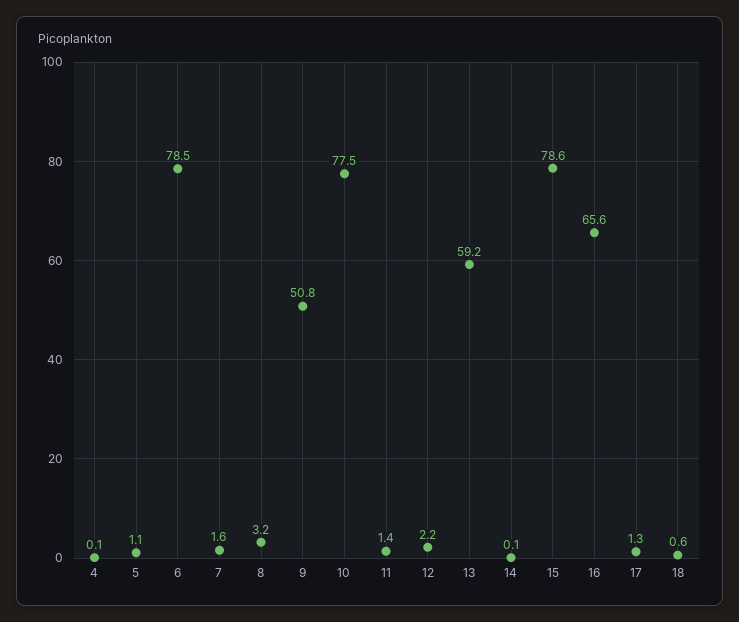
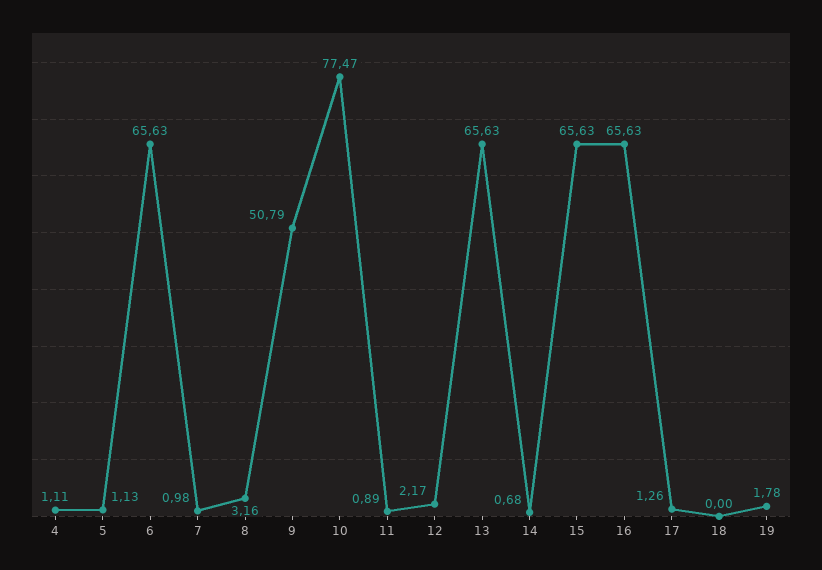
  {
-   "4": 0.1,
+   "4": 1.11,
    "5": 1.13,
-   "6": 78.5,
+   "6": 65.63,
-   "7": 1.6,
+   "7": 0.98,
    "8": 3.16,
    "9": 50.79,
    "10": 77.47,
-   "11": 1.4,
+   "11": 0.89,
    "12": 2.17,
-   "13": 59.2,
+   "13": 65.63,
-   "14": 0.1,
+   "14": 0.68,
-   "15": 78.6,
+   "15": 65.63,
    "16": 65.63,
    "17": 1.26,
-   "18": 0.6
+   "18": 0,
+   "19": 1.78
  }

